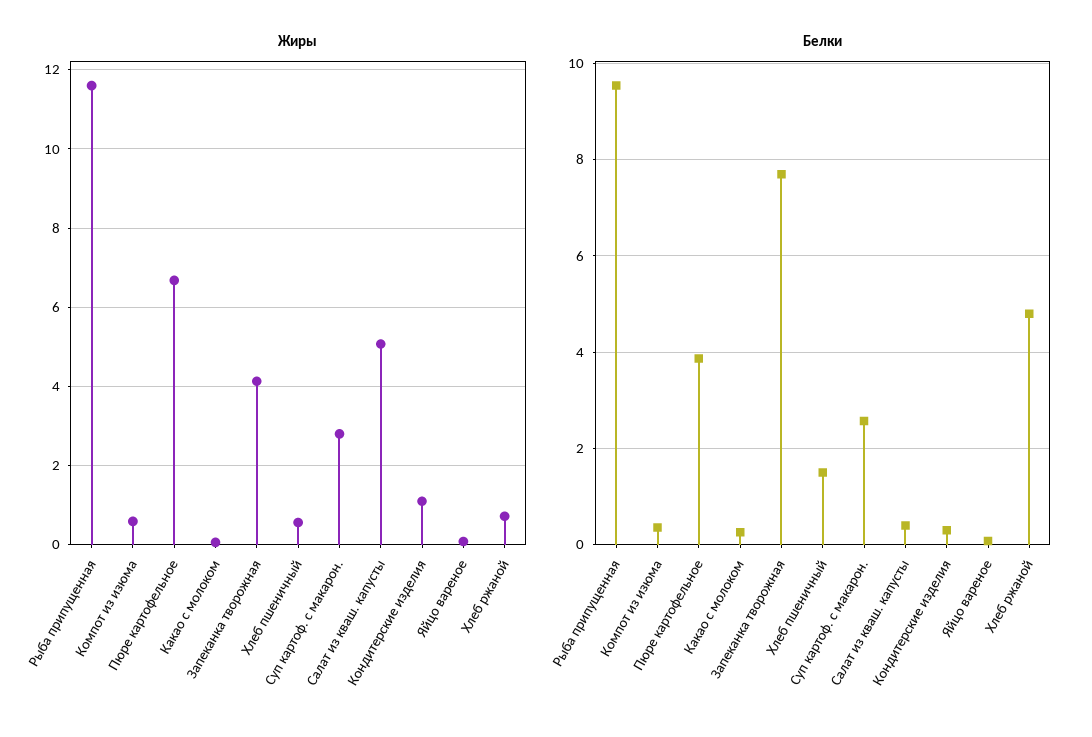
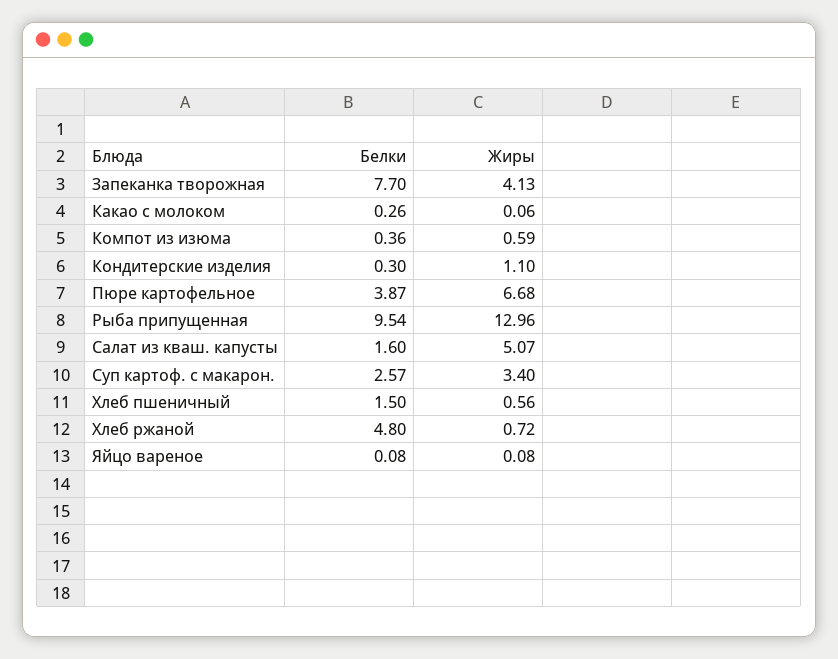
  {
    "Жиры": {
-     "Рыба припущенная": 11.6,
+     "Рыба припущенная": 12.96,
      "Компот из изюма": 0.59,
      "Пюре картофельное": 6.68,
      "Какао с молоком": 0.06,
      "Запеканка творожная": 4.13,
      "Хлеб пшеничный": 0.56,
-     "Суп картоф. с макарон.": 2.8,
+     "Суп картоф. с макарон.": 3.4,
      "Салат из кваш. капусты": 5.07,
      "Кондитерские изделия": 1.1,
      "Яйцо вареное": 0.08,
      "Хлеб ржаной": 0.72
    },
    "Белки": {
      "Рыба припущенная": 9.54,
      "Компот из изюма": 0.36,
      "Пюре картофельное": 3.87,
      "Какао с молоком": 0.26,
      "Запеканка творожная": 7.7,
      "Хлеб пшеничный": 1.5,
      "Суп картоф. с макарон.": 2.57,
-     "Салат из кваш. капусты": 0.4,
+     "Салат из кваш. капусты": 1.6,
      "Кондитерские изделия": 0.3,
      "Яйцо вареное": 0.08,
      "Хлеб ржаной": 4.8
    }
  }

